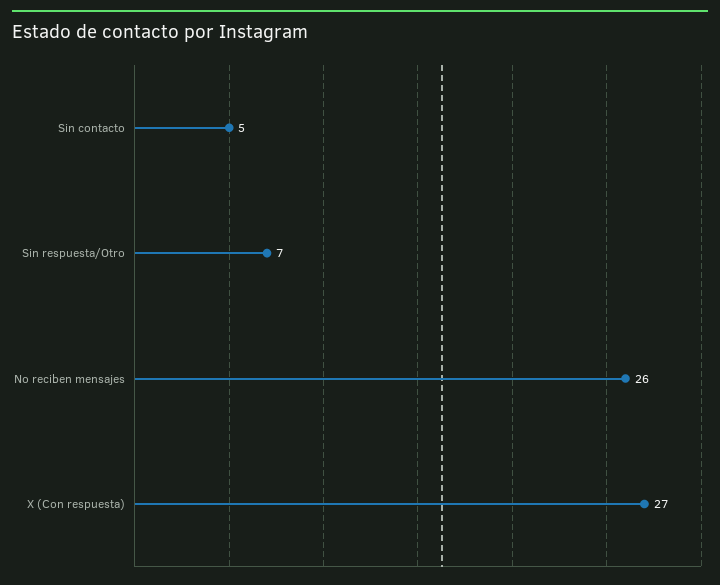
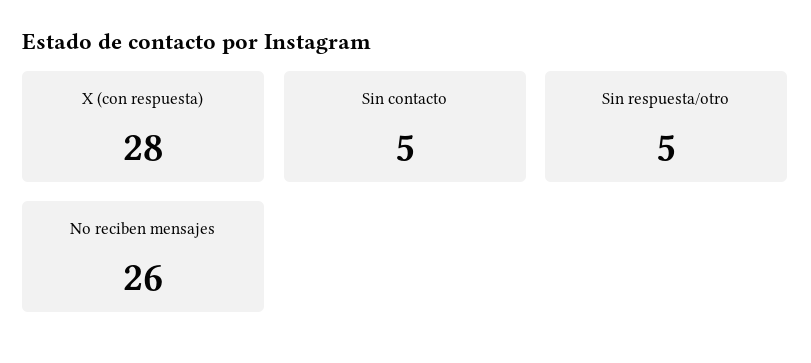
  {
    "Sin contacto": 5,
-   "Sin respuesta/Otro": 7,
+   "Sin respuesta/Otro": 5,
    "No reciben mensajes": 26,
-   "X (Con respuesta)": 27
+   "X (Con respuesta)": 28
  }

